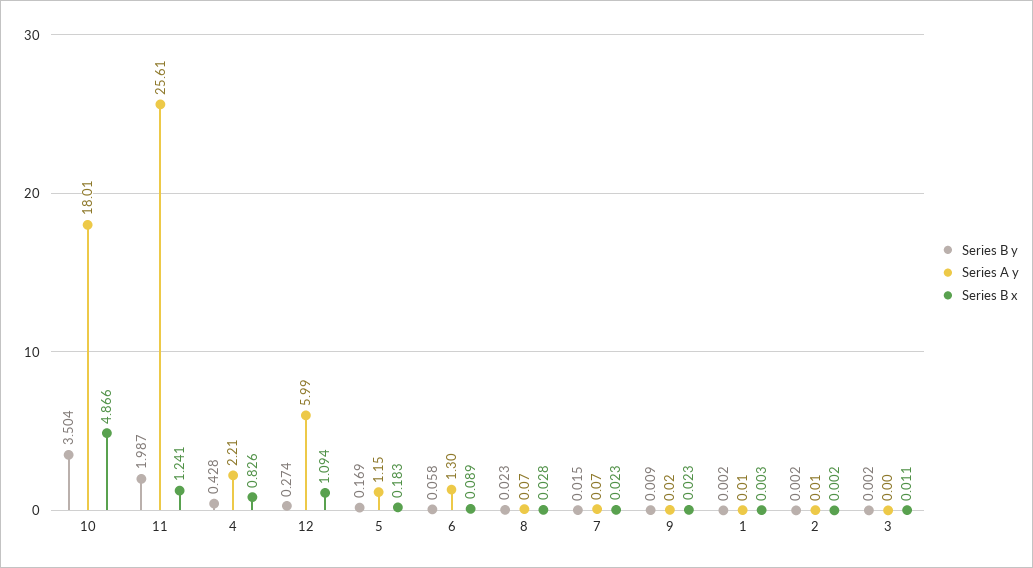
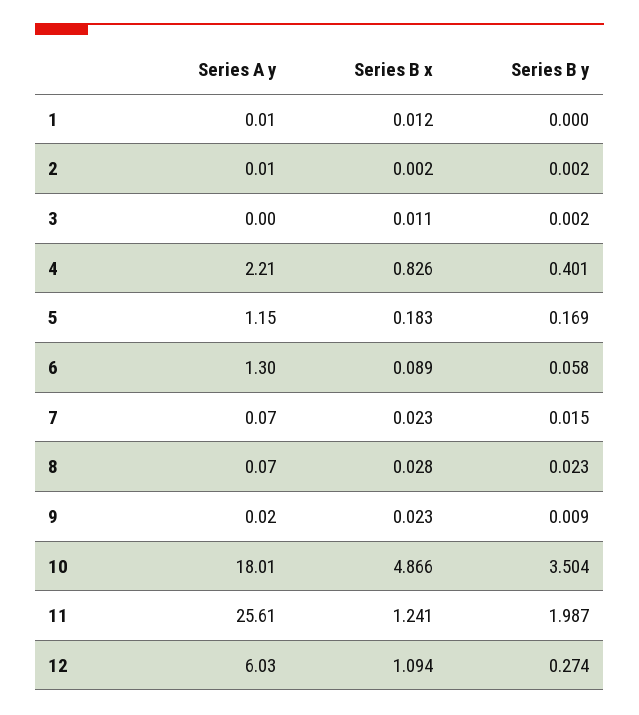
  {
    "Series B y": {
      "10": 3.504,
      "11": 1.987,
-     "4": 0.428,
+     "4": 0.401,
      "12": 0.274,
      "5": 0.169,
      "6": 0.058,
      "8": 0.023,
      "7": 0.015,
      "9": 0.009,
-     "1": 0.002,
+     "1": 0,
      "2": 0.002,
      "3": 0.002
    },
    "Series A y": {
      "10": 18.01,
      "11": 25.61,
      "4": 2.21,
-     "12": 5.99,
+     "12": 6.03,
      "5": 1.15,
      "6": 1.3,
      "8": 0.07,
      "7": 0.07,
      "9": 0.02,
      "1": 0.01,
      "2": 0.01,
      "3": 0
    },
    "Series B x": {
      "10": 4.866,
      "11": 1.241,
      "4": 0.826,
      "12": 1.094,
      "5": 0.183,
      "6": 0.089,
      "8": 0.028,
      "7": 0.023,
      "9": 0.023,
-     "1": 0.003,
+     "1": 0.012,
      "2": 0.002,
      "3": 0.011
    }
  }

